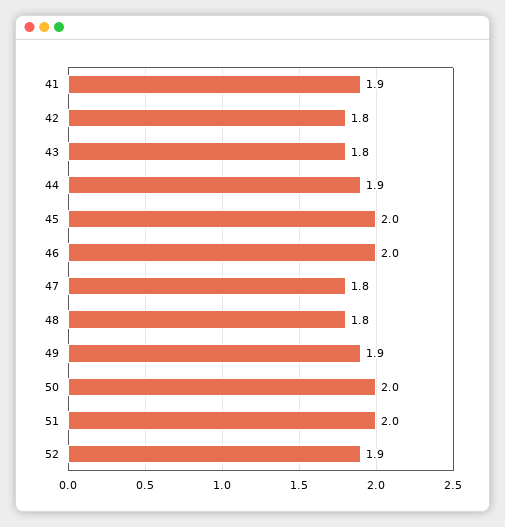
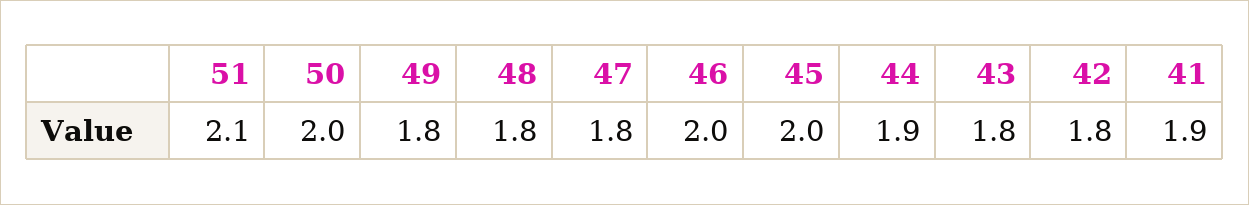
  {
    "41": 1.9,
    "42": 1.8,
    "43": 1.8,
    "44": 1.9,
    "45": 2,
    "46": 2,
    "47": 1.8,
    "48": 1.8,
-   "49": 1.9,
+   "49": 1.8,
    "50": 2,
-   "51": 2,
+   "51": 2.1
-   "52": 1.9
  }

